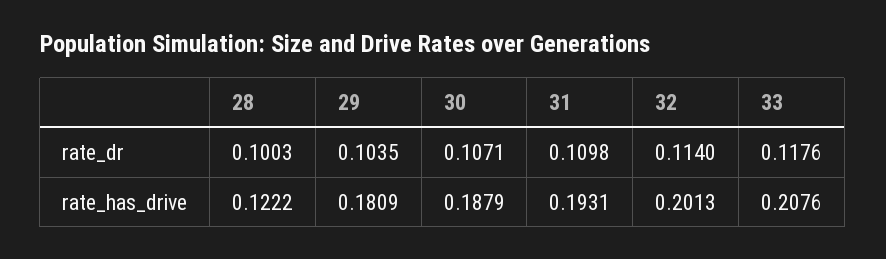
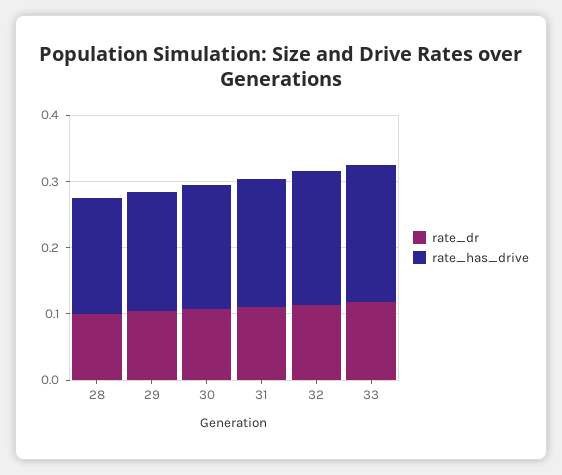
  {
    "rate_dr": {
      "28": 0.1003,
      "29": 0.1035,
      "30": 0.1071,
      "31": 0.1098,
      "32": 0.114,
      "33": 0.1176
    },
    "rate_has_drive": {
-     "28": 0.1222,
+     "28": 0.18,
      "29": 0.1809,
      "30": 0.1879,
      "31": 0.1931,
      "32": 0.2013,
      "33": 0.2076
    }
  }

